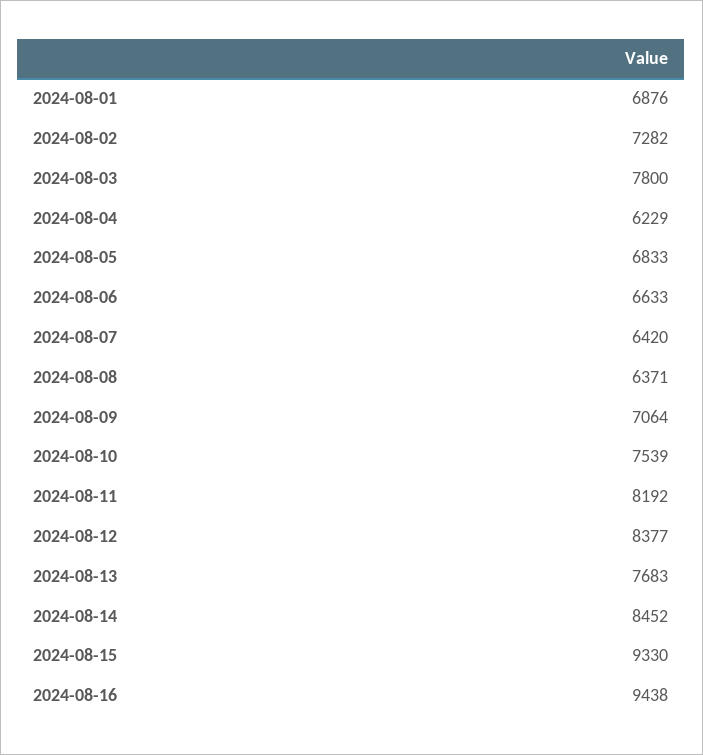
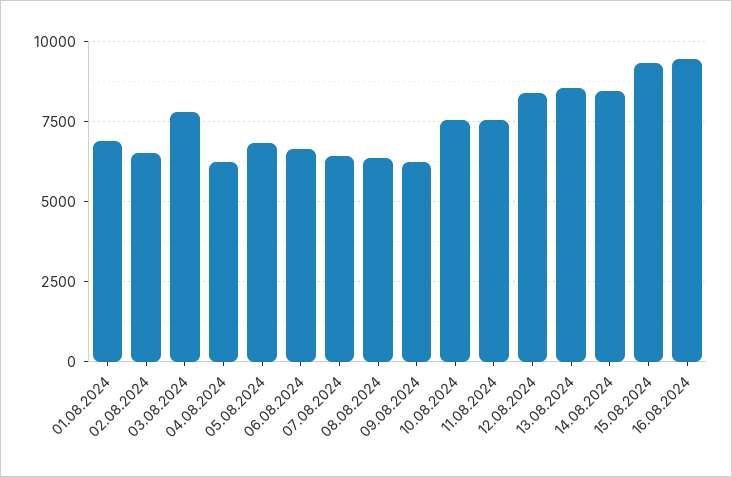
  {
    "2024-08-01": 6876,
-   "2024-08-02": 7282,
+   "2024-08-02": 6500,
    "2024-08-03": 7800,
    "2024-08-04": 6229,
    "2024-08-05": 6833,
    "2024-08-06": 6633,
    "2024-08-07": 6420,
    "2024-08-08": 6371,
-   "2024-08-09": 7064,
+   "2024-08-09": 6250,
    "2024-08-10": 7539,
-   "2024-08-11": 8192,
+   "2024-08-11": 7500,
    "2024-08-12": 8377,
-   "2024-08-13": 7683,
+   "2024-08-13": 8500,
    "2024-08-14": 8452,
    "2024-08-15": 9330,
    "2024-08-16": 9438
  }

